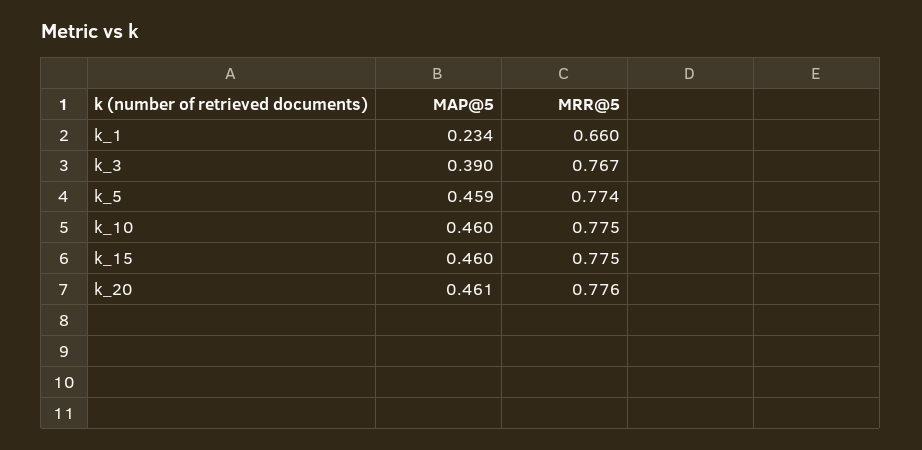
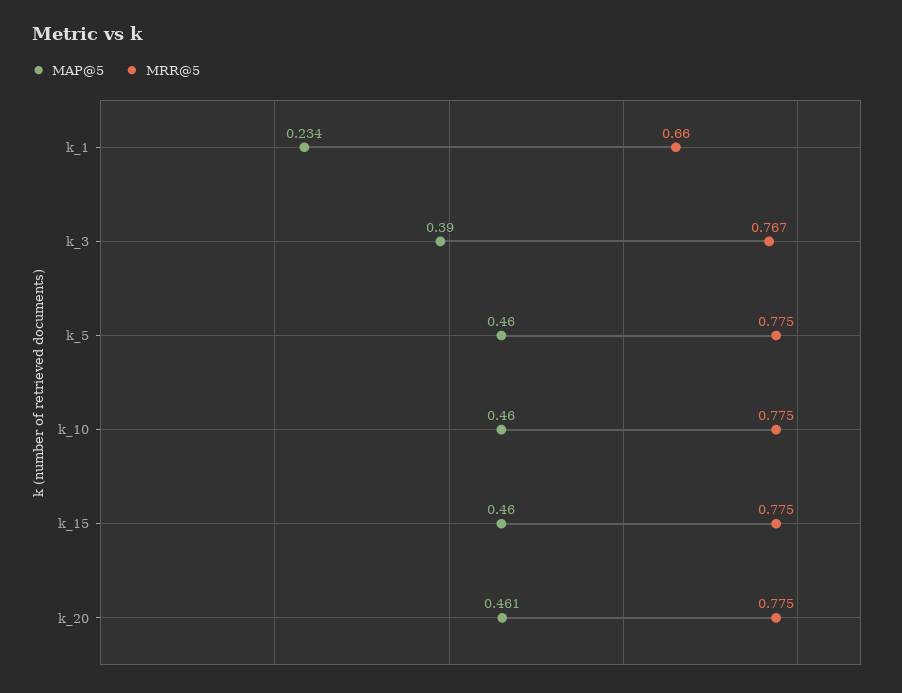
  {
    "MAP@5": {
      "k_1": 0.234,
      "k_3": 0.39,
-     "k_5": 0.459,
+     "k_5": 0.46,
      "k_10": 0.46,
      "k_15": 0.46,
      "k_20": 0.461
    },
    "MRR@5": {
      "k_1": 0.66,
      "k_3": 0.767,
-     "k_5": 0.774,
+     "k_5": 0.775,
      "k_10": 0.775,
      "k_15": 0.775,
-     "k_20": 0.776
+     "k_20": 0.775
    }
  }

